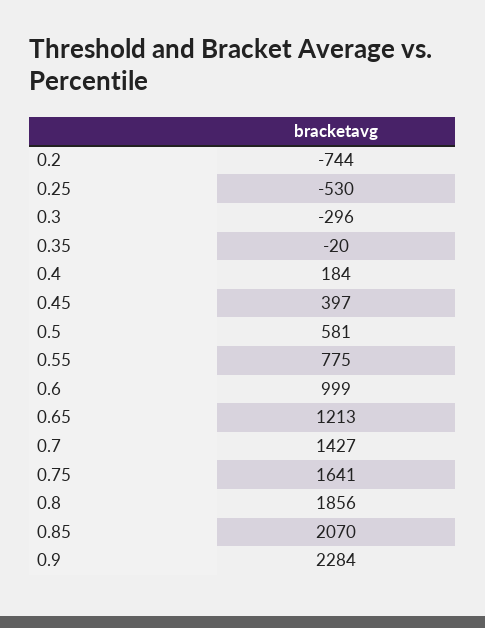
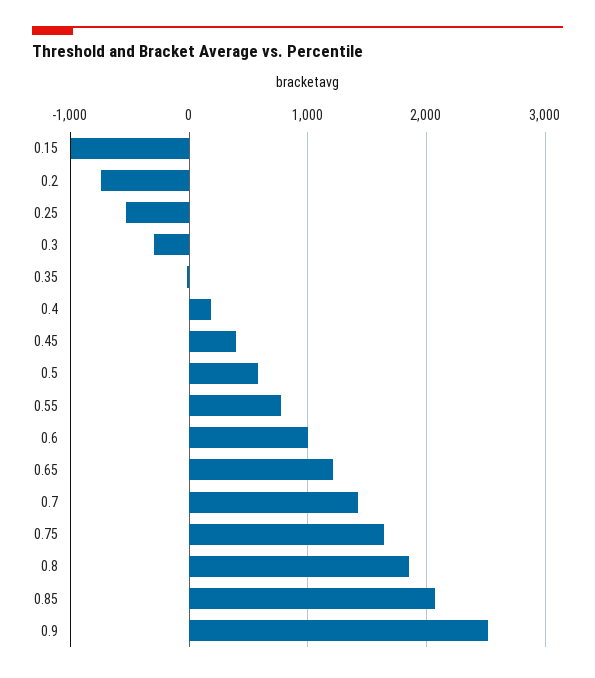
  {
    "0.2": -744,
    "0.25": -530,
    "0.3": -296,
    "0.35": -20,
    "0.4": 184,
    "0.45": 397,
    "0.5": 581,
    "0.55": 775,
    "0.6": 999,
    "0.65": 1213,
    "0.7": 1427,
    "0.75": 1641,
    "0.8": 1856,
    "0.85": 2070,
-   "0.9": 2284
+   "0.9": 2500,
+   "0.15": -1000
  }

